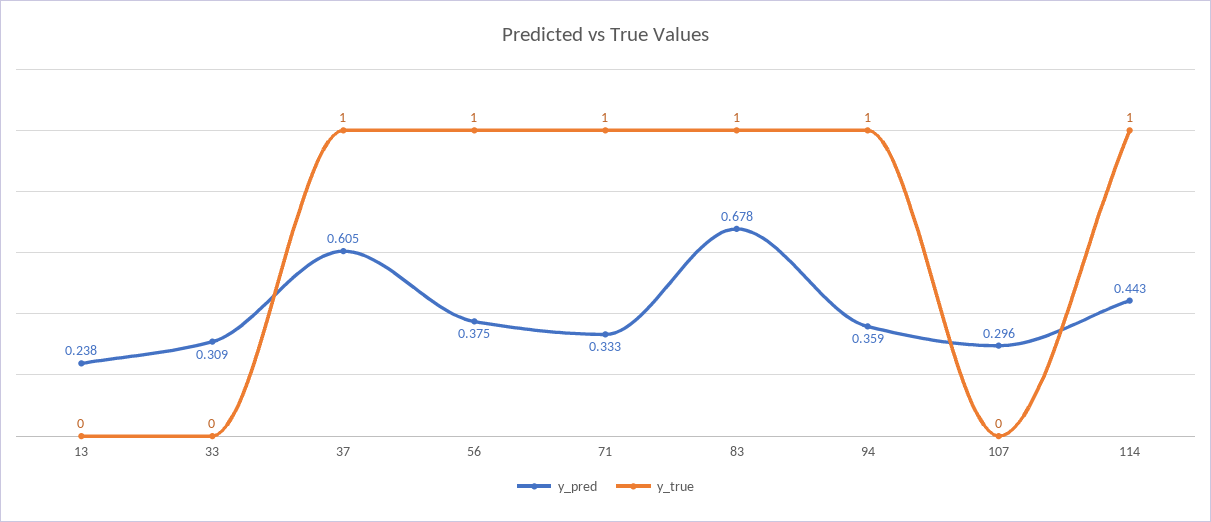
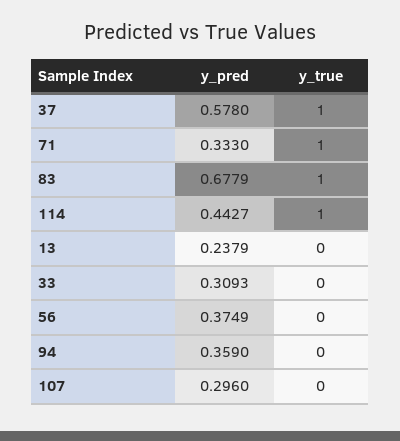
  {
    "y_pred": {
      "13": 0.2379,
      "33": 0.3093,
-     "37": 0.605,
+     "37": 0.578,
      "56": 0.3749,
      "71": 0.333,
      "83": 0.6779,
      "94": 0.359,
      "107": 0.296,
      "114": 0.4427
    },
    "y_true": {
      "13": 0,
      "33": 0,
      "37": 1,
-     "56": 1,
+     "56": 0,
      "71": 1,
      "83": 1,
-     "94": 1,
+     "94": 0,
      "107": 0,
      "114": 1
    }
  }

